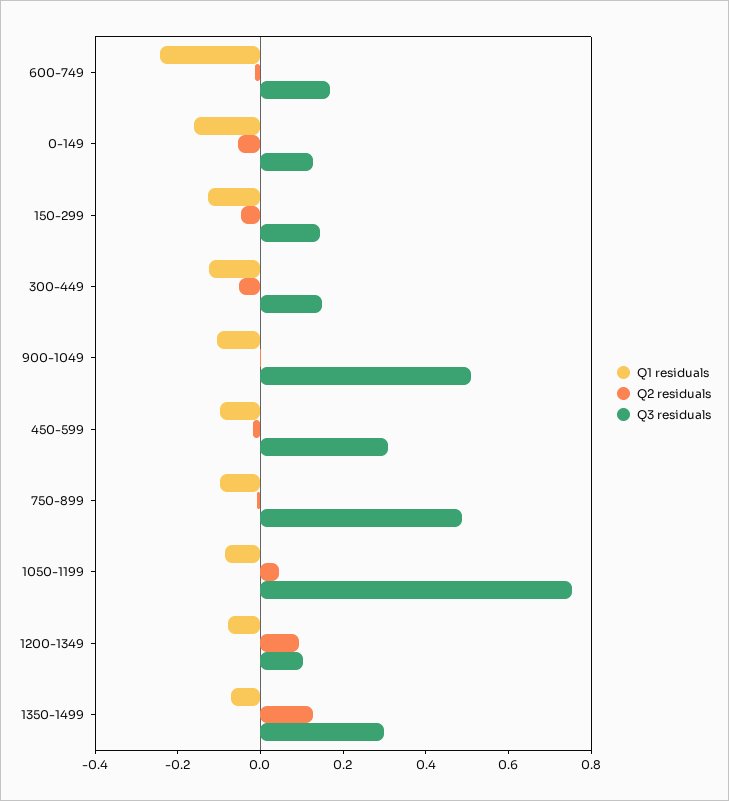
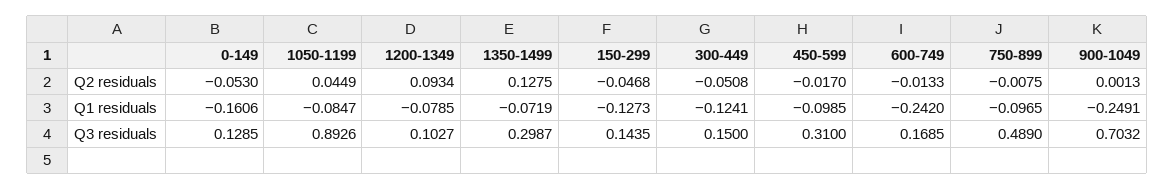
  {
    "Q1 residuals": {
      "600-749": -0.242,
      "0-149": -0.1606,
      "150-299": -0.1273,
      "300-449": -0.1241,
-     "900-1049": -0.1,
+     "900-1049": -0.2491,
      "450-599": -0.0985,
      "750-899": -0.0965,
      "1050-1199": -0.0847,
      "1200-1349": -0.0785,
      "1350-1499": -0.0719
    },
    "Q2 residuals": {
      "600-749": -0.0133,
      "0-149": -0.053,
      "150-299": -0.0468,
      "300-449": -0.0508,
      "900-1049": 0.0013,
      "450-599": -0.017,
      "750-899": -0.0075,
      "1050-1199": 0.0449,
      "1200-1349": 0.0934,
      "1350-1499": 0.1275
    },
    "Q3 residuals": {
      "600-749": 0.1685,
      "0-149": 0.1285,
      "150-299": 0.1435,
      "300-449": 0.15,
-     "900-1049": 0.5,
+     "900-1049": 0.7032,
      "450-599": 0.31,
      "750-899": 0.489,
-     "1050-1199": 0.75,
+     "1050-1199": 0.8926,
      "1200-1349": 0.1027,
      "1350-1499": 0.2987
    }
  }

